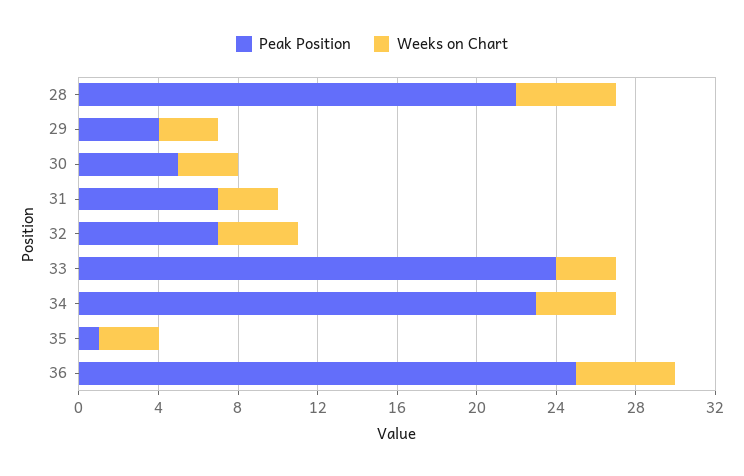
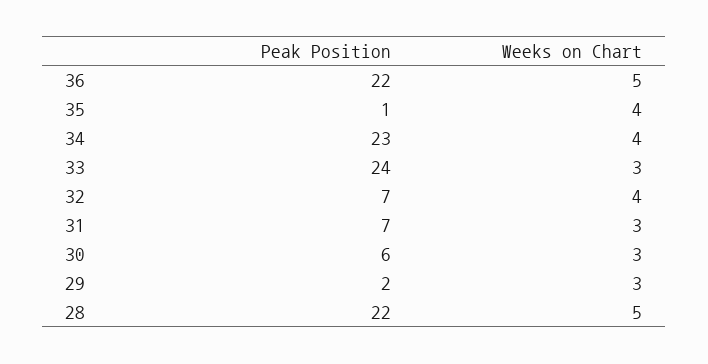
  {
    "Peak Position": {
      "28": 22,
-     "29": 4,
+     "29": 2,
-     "30": 5,
+     "30": 6,
      "31": 7,
      "32": 7,
      "33": 24,
      "34": 23,
      "35": 1,
-     "36": 25
+     "36": 22
    },
    "Weeks on Chart": {
      "28": 5,
      "29": 3,
      "30": 3,
      "31": 3,
      "32": 4,
      "33": 3,
      "34": 4,
-     "35": 3,
+     "35": 4,
      "36": 5
    }
  }

